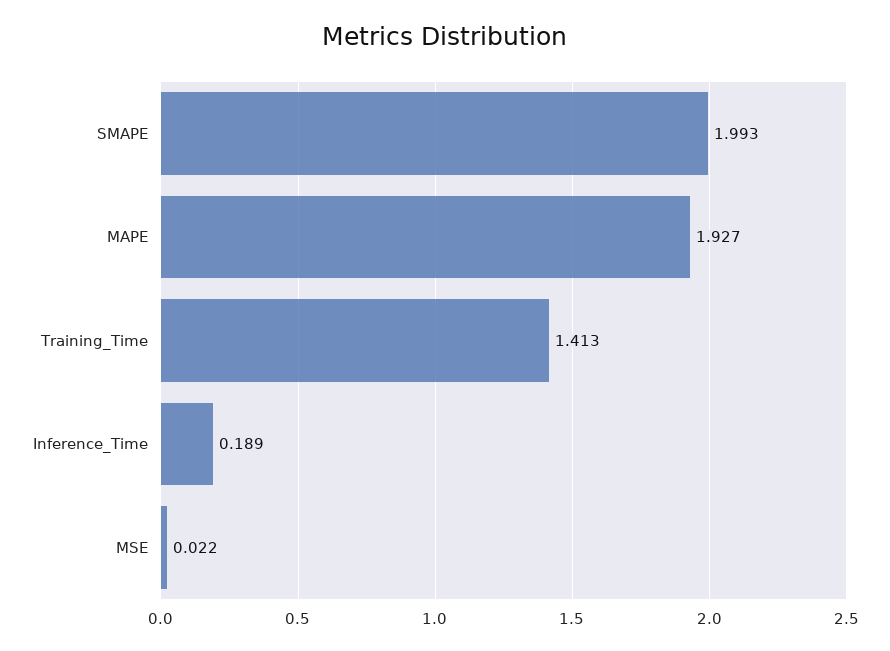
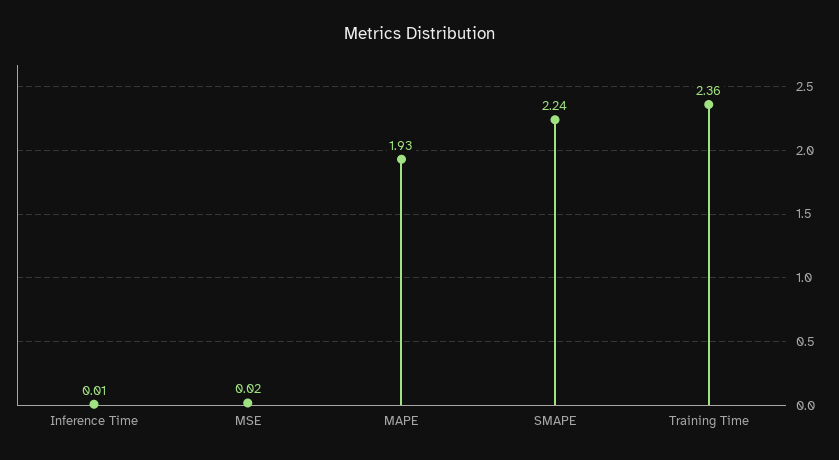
  {
-   "SMAPE": 1.993,
+   "SMAPE": 2.24,
    "MAPE": 1.927,
-   "Training_Time": 1.413,
+   "Training_Time": 2.36,
-   "Inference_Time": 0.189,
+   "Inference_Time": 0.01,
    "MSE": 0.022
  }

